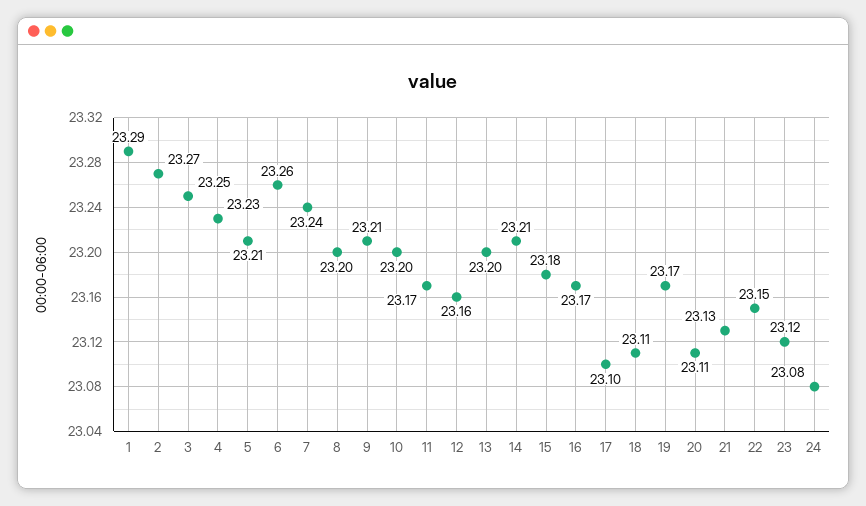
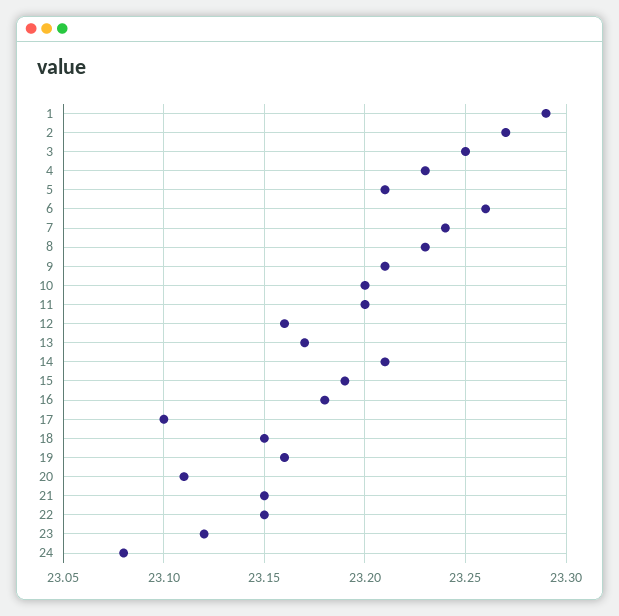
  {
    "1": 23.29,
    "2": 23.27,
    "3": 23.25,
    "4": 23.23,
    "5": 23.21,
    "6": 23.26,
    "7": 23.24,
-   "8": 23.2,
+   "8": 23.23,
    "9": 23.21,
    "10": 23.2,
-   "11": 23.17,
+   "11": 23.2,
    "12": 23.16,
-   "13": 23.2,
+   "13": 23.17,
    "14": 23.21,
-   "15": 23.18,
+   "15": 23.19,
-   "16": 23.17,
+   "16": 23.18,
    "17": 23.1,
-   "18": 23.11,
+   "18": 23.15,
-   "19": 23.17,
+   "19": 23.16,
    "20": 23.11,
-   "21": 23.13,
+   "21": 23.15,
    "22": 23.15,
    "23": 23.12,
    "24": 23.08
  }

